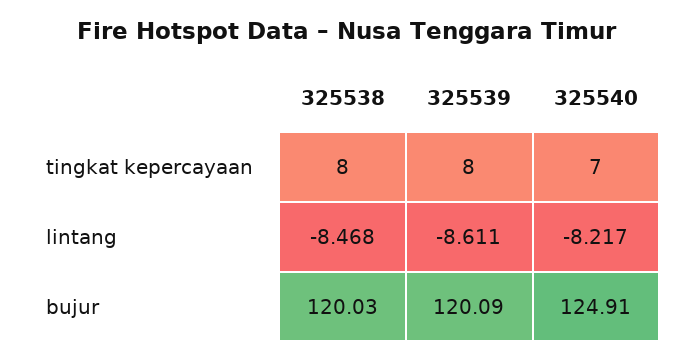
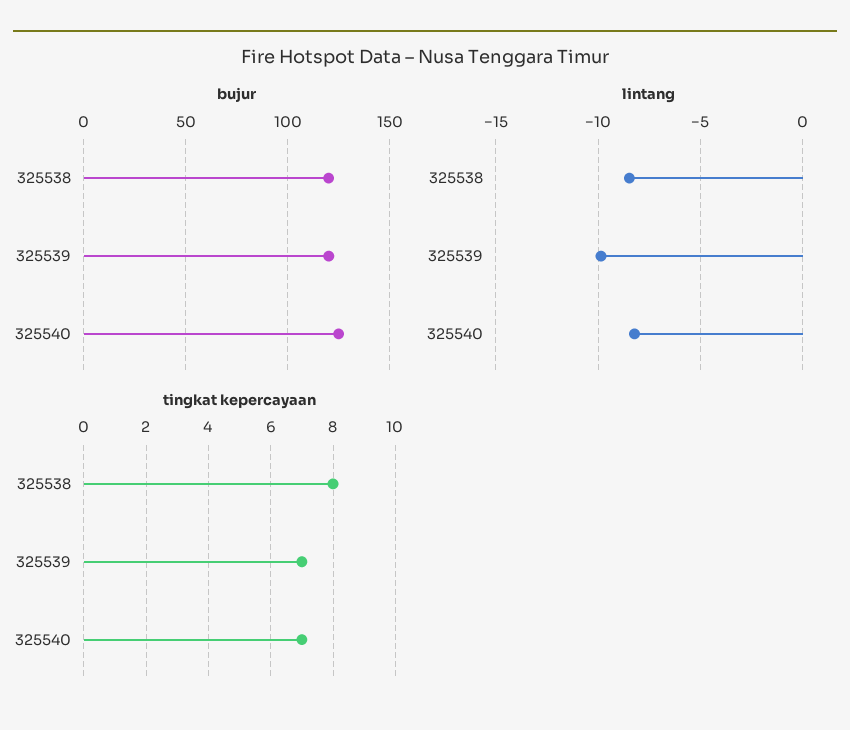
  {
    "tingkat kepercayaan": {
      "325538": 8,
-     "325539": 8,
+     "325539": 7,
      "325540": 7
    },
    "lintang": {
      "325538": -8.468,
-     "325539": -8.611,
+     "325539": -10,
      "325540": -8.217
    },
    "bujur": {
      "325538": 120.03,
      "325539": 120.09,
      "325540": 124.91
    }
  }

